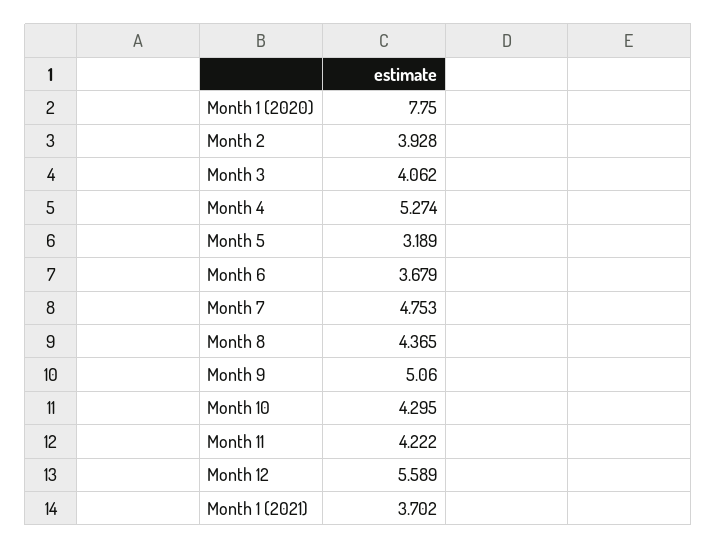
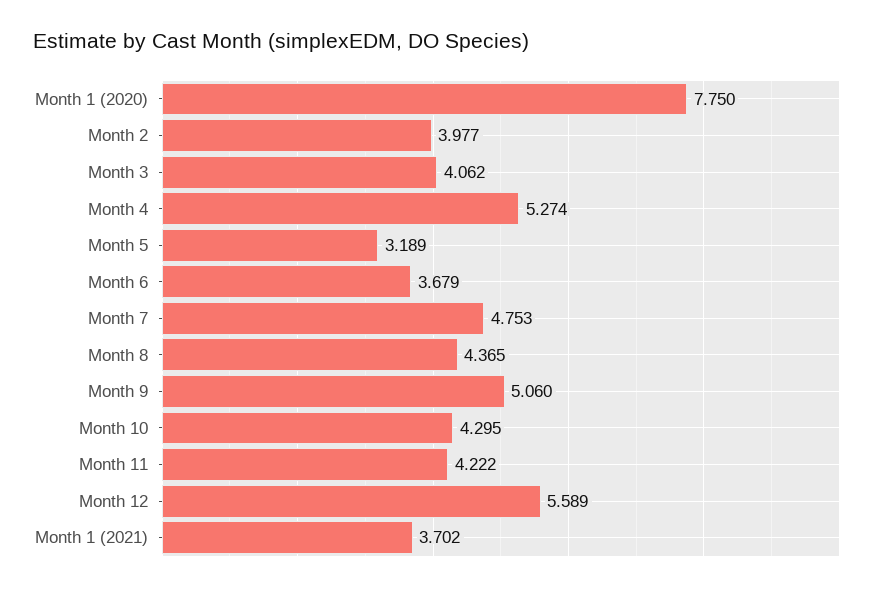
  {
    "Month 1 (2020)": 7.75,
-   "Month 2": 3.928,
+   "Month 2": 3.977,
    "Month 3": 4.062,
    "Month 4": 5.274,
    "Month 5": 3.189,
    "Month 6": 3.679,
    "Month 7": 4.753,
    "Month 8": 4.365,
    "Month 9": 5.06,
    "Month 10": 4.295,
    "Month 11": 4.222,
    "Month 12": 5.589,
    "Month 1 (2021)": 3.702
  }

